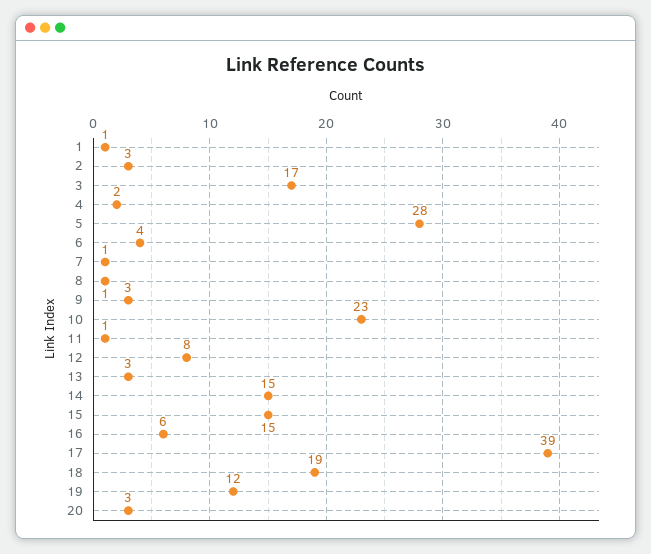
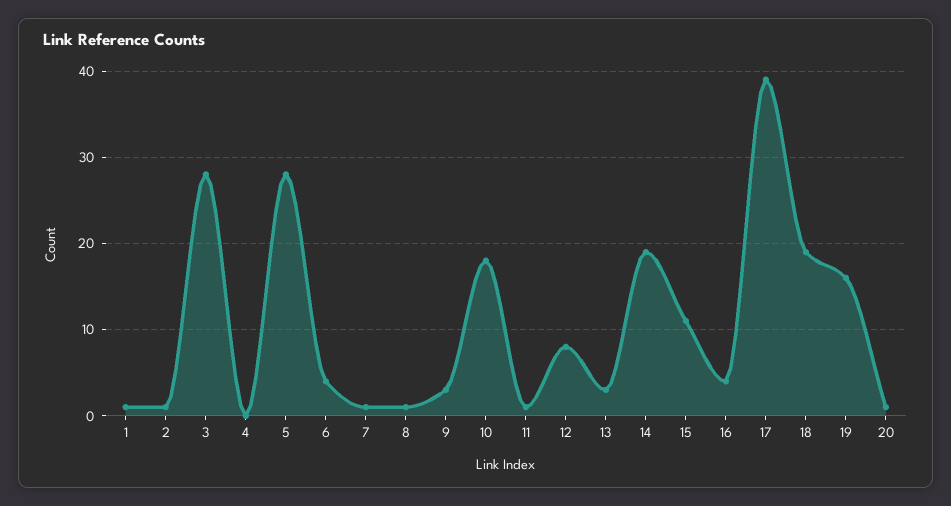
  {
    "1": 1,
-   "2": 3,
+   "2": 1,
-   "3": 17,
+   "3": 28,
-   "4": 2,
+   "4": 0,
    "5": 28,
    "6": 4,
    "7": 1,
    "8": 1,
    "9": 3,
-   "10": 23,
+   "10": 18,
    "11": 1,
    "12": 8,
    "13": 3,
-   "14": 15,
+   "14": 19,
-   "15": 15,
+   "15": 11,
-   "16": 6,
+   "16": 4,
    "17": 39,
    "18": 19,
-   "19": 12,
+   "19": 16,
-   "20": 3
+   "20": 1
  }

